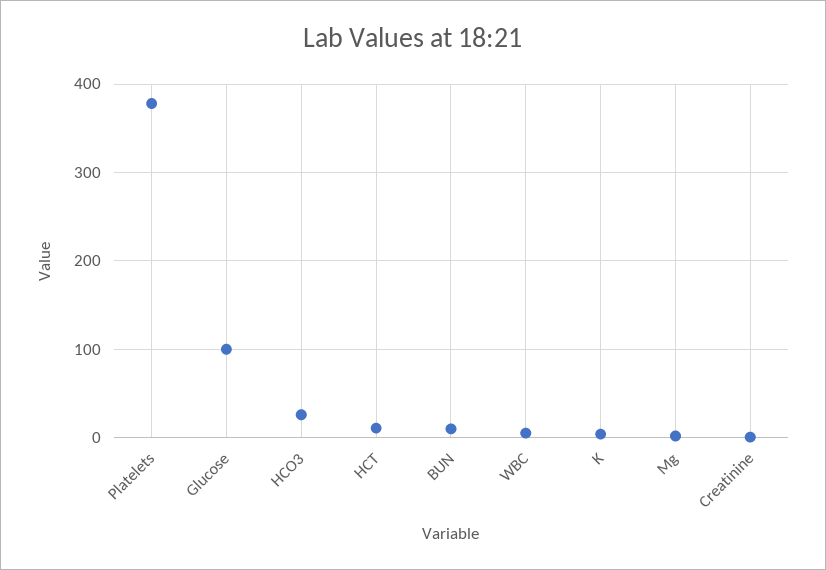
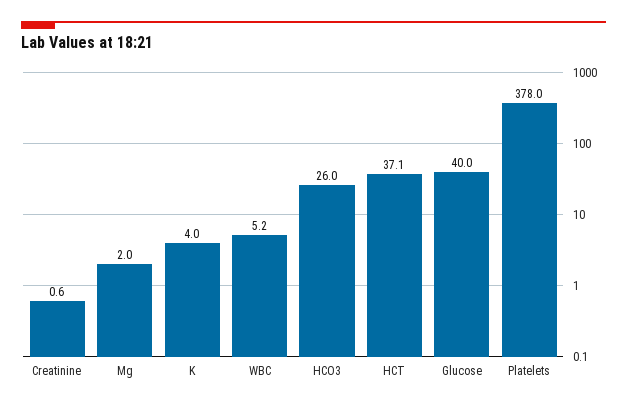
  {
    "Platelets": 378,
-   "Glucose": 100,
+   "Glucose": 40,
    "HCO3": 26,
-   "HCT": 10,
+   "HCT": 37.1,
-   "BUN": 10,
    "WBC": 5.2,
    "K": 4,
    "Mg": 2,
    "Creatinine": 0.6
  }

